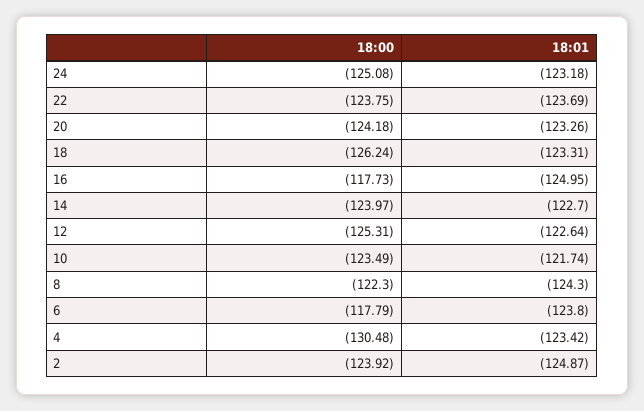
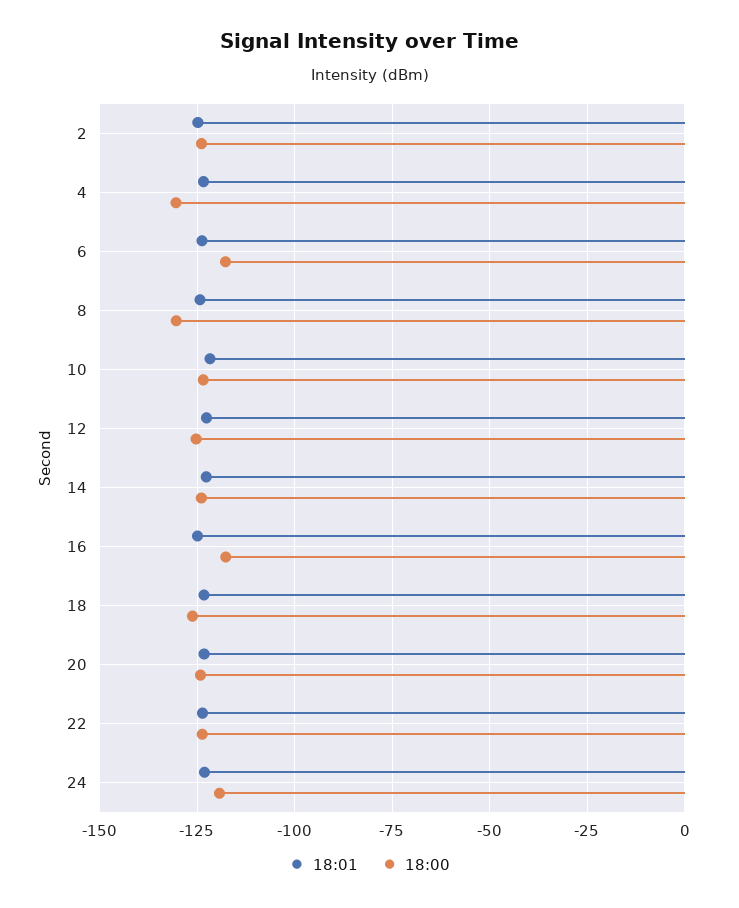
  {
    "18:00": {
-     "24": -125.08,
+     "24": -120,
      "22": -123.75,
      "20": -124.18,
      "18": -126.24,
      "16": -117.73,
      "14": -123.97,
      "12": -125.31,
      "10": -123.49,
-     "8": -122.3,
+     "8": -130,
      "6": -117.79,
      "4": -130.48,
      "2": -123.92
    },
    "18:01": {
      "24": -123.18,
      "22": -123.69,
      "20": -123.26,
      "18": -123.31,
      "16": -124.95,
      "14": -122.7,
      "12": -122.64,
      "10": -121.74,
      "8": -124.3,
      "6": -123.8,
      "4": -123.42,
      "2": -124.87
    }
  }

